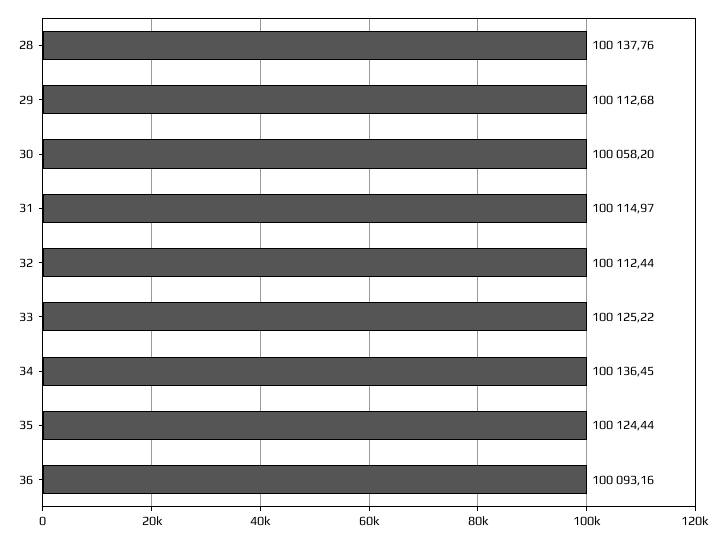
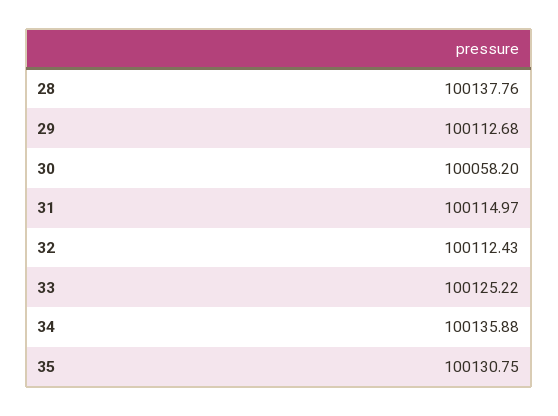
  {
    "28": 100137.76,
    "29": 100112.68,
    "30": 100058.2,
    "31": 100114.97,
-   "32": 100112.44,
+   "32": 100112.43,
    "33": 100125.22,
-   "34": 100136.45,
+   "34": 100135.88,
-   "35": 100124.44,
+   "35": 100130.75
-   "36": 100093.16
  }

